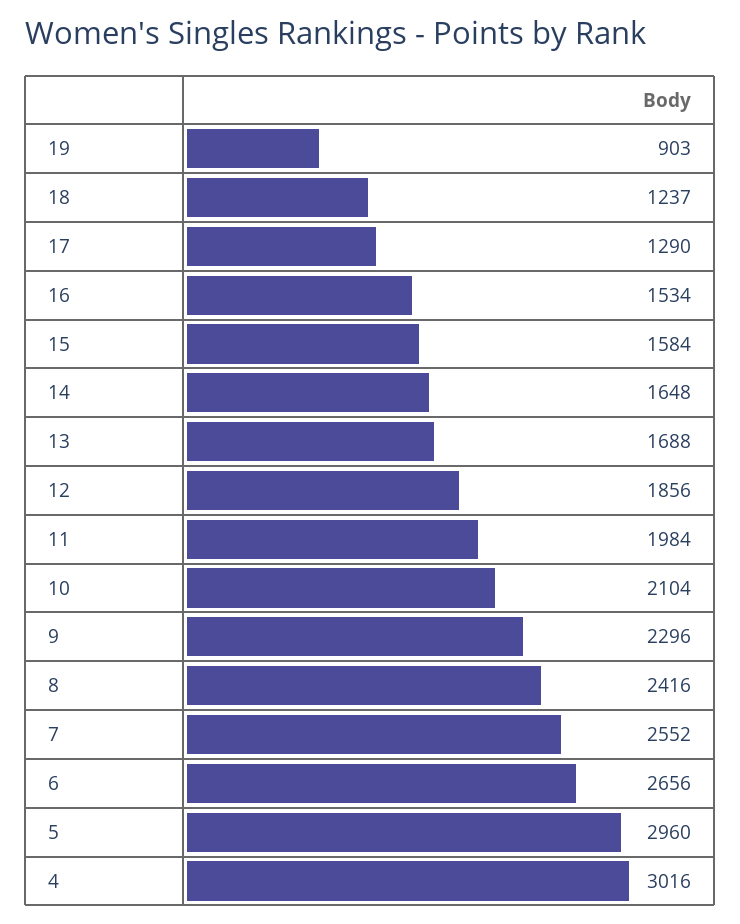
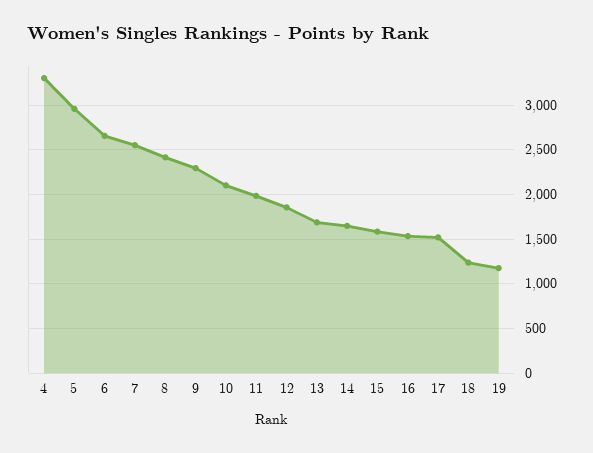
  {
-   "19": 903,
+   "19": 1200,
    "18": 1237,
-   "17": 1290,
+   "17": 1500,
    "16": 1534,
    "15": 1584,
    "14": 1648,
    "13": 1688,
    "12": 1856,
    "11": 1984,
    "10": 2104,
    "9": 2296,
    "8": 2416,
    "7": 2552,
    "6": 2656,
    "5": 2960,
-   "4": 3016
+   "4": 3300
  }

